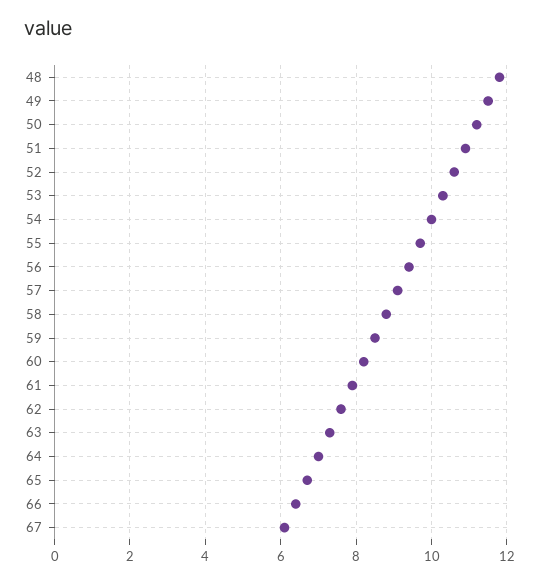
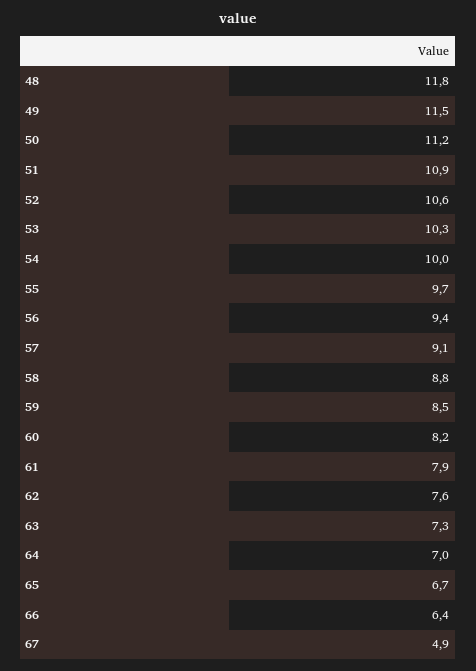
  {
    "48": 11.8,
    "49": 11.5,
    "50": 11.2,
    "51": 10.9,
    "52": 10.6,
    "53": 10.3,
    "54": 10,
    "55": 9.7,
    "56": 9.4,
    "57": 9.1,
    "58": 8.8,
    "59": 8.5,
    "60": 8.2,
    "61": 7.9,
    "62": 7.6,
    "63": 7.3,
    "64": 7,
    "65": 6.7,
    "66": 6.4,
-   "67": 6
+   "67": 4.9
  }

